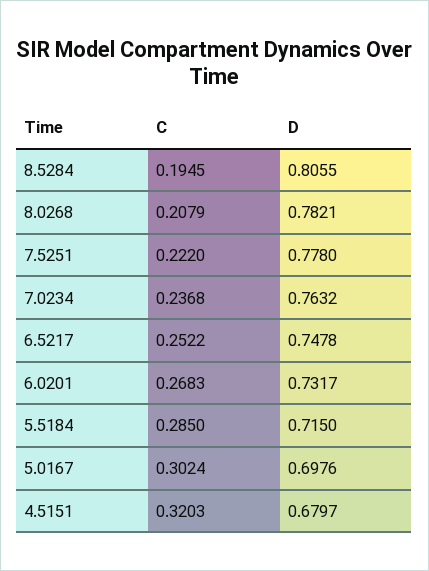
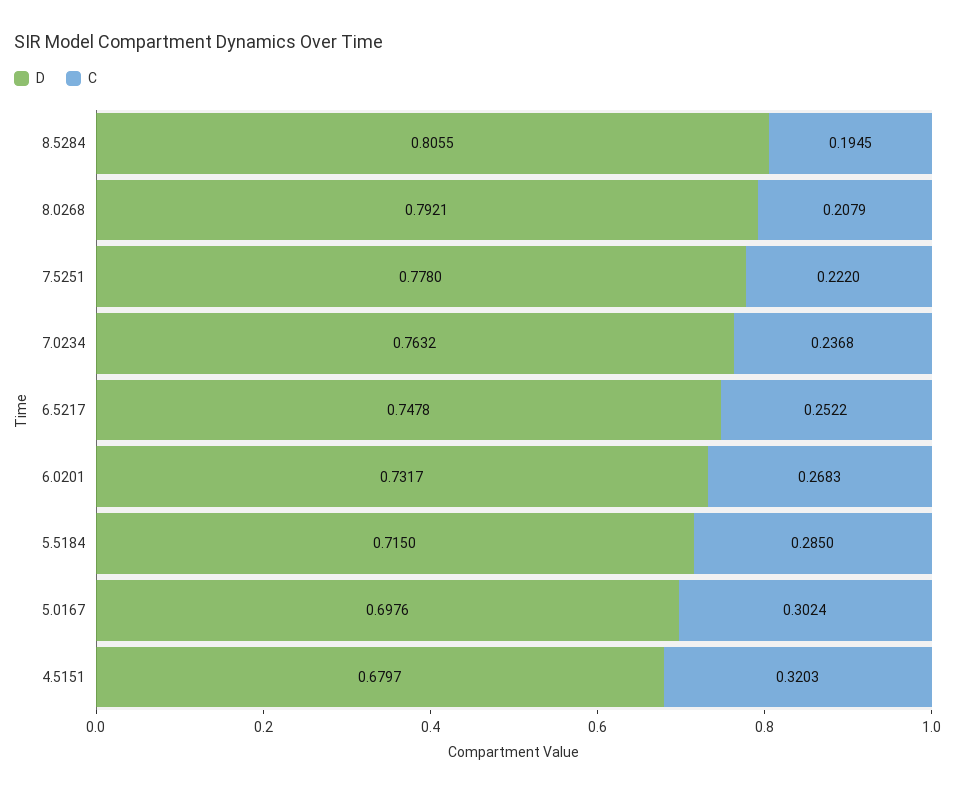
  {
    "C": {
      "8.5284": 0.1945,
      "8.0268": 0.2079,
      "7.5251": 0.222,
      "7.0234": 0.2368,
      "6.5217": 0.2522,
      "6.0201": 0.2683,
      "5.5184": 0.285,
      "5.0167": 0.3024,
      "4.5151": 0.3203
    },
    "D": {
      "8.5284": 0.8055,
-     "8.0268": 0.7821,
+     "8.0268": 0.7921,
      "7.5251": 0.778,
      "7.0234": 0.7632,
      "6.5217": 0.7478,
      "6.0201": 0.7317,
      "5.5184": 0.715,
      "5.0167": 0.6976,
      "4.5151": 0.6797
    }
  }

